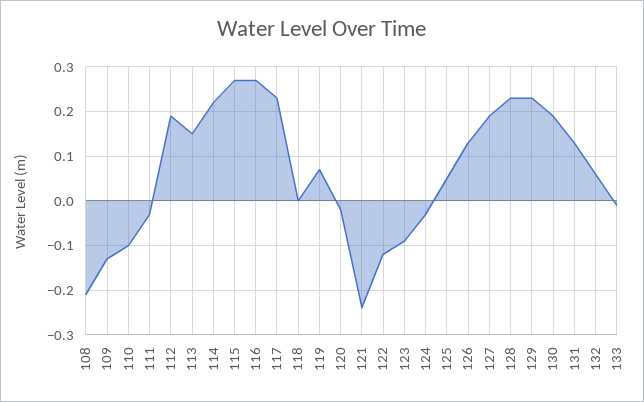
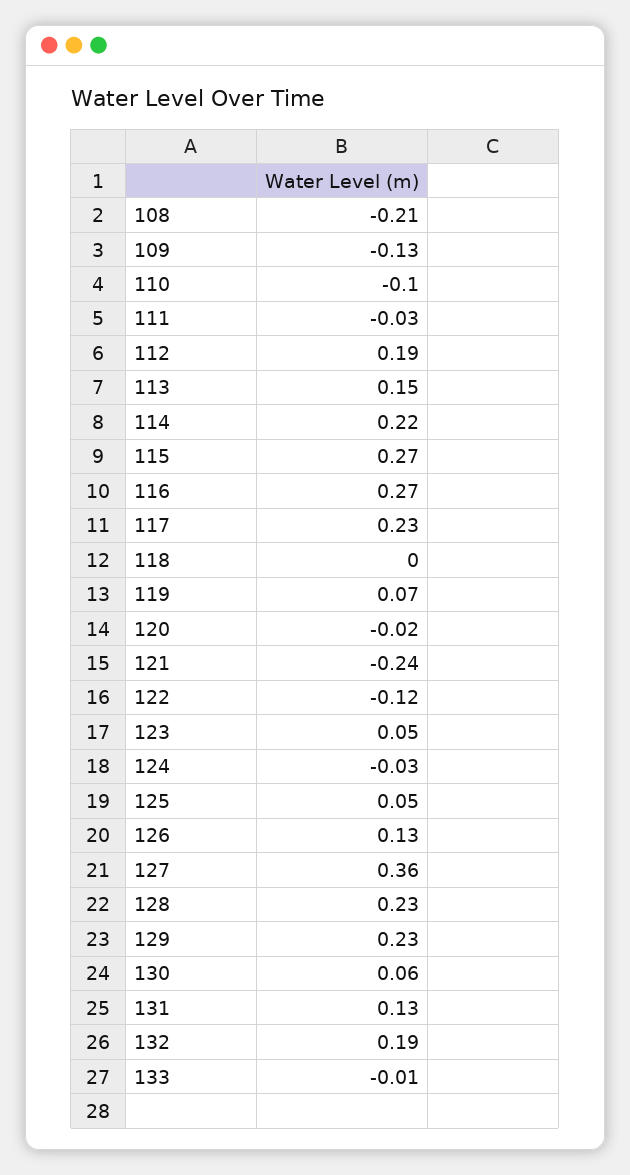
  {
    "108": -0.21,
    "109": -0.13,
    "110": -0.1,
    "111": -0.03,
    "112": 0.19,
    "113": 0.15,
    "114": 0.22,
    "115": 0.27,
    "116": 0.27,
    "117": 0.23,
    "118": 0,
    "119": 0.07,
    "120": -0.02,
    "121": -0.24,
    "122": -0.12,
-   "123": -0.1,
+   "123": 0.05,
    "124": -0.03,
    "125": 0.05,
    "126": 0.13,
-   "127": 0.2,
+   "127": 0.36,
    "128": 0.23,
    "129": 0.23,
-   "130": 0.2,
+   "130": 0.06,
    "131": 0.13,
-   "132": 0.05,
+   "132": 0.19,
    "133": -0.01
  }

